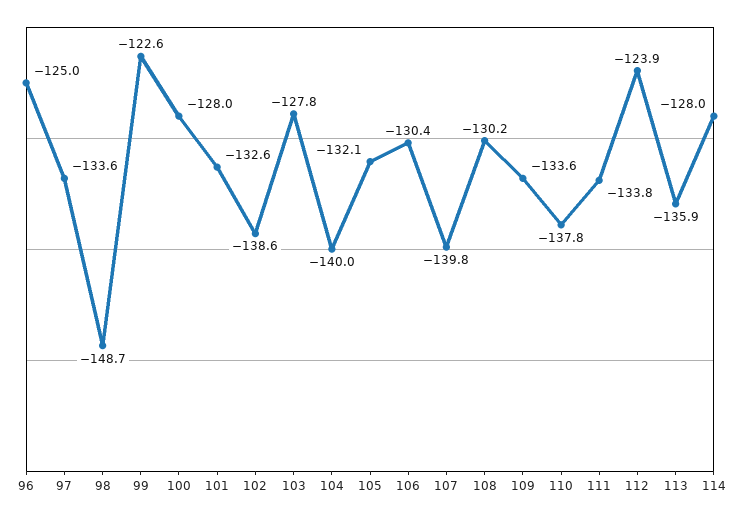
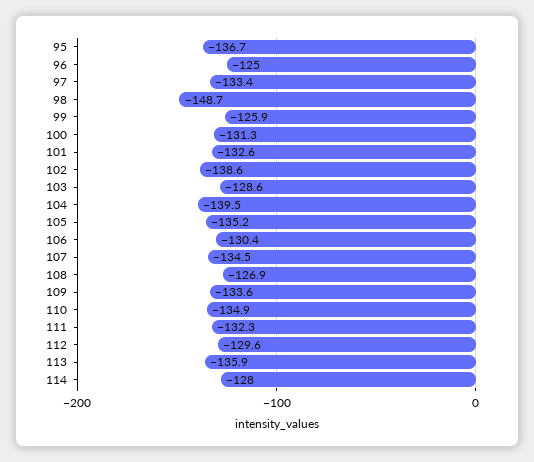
  {
    "96": -125,
-   "97": -133.6,
+   "97": -133.4,
    "98": -148.7,
-   "99": -122.6,
+   "99": -125.9,
-   "100": -128,
+   "100": -131.3,
    "101": -132.6,
    "102": -138.6,
-   "103": -127.8,
+   "103": -128.6,
-   "104": -140,
+   "104": -139.5,
-   "105": -132.1,
+   "105": -135.2,
    "106": -130.4,
-   "107": -139.8,
+   "107": -134.5,
-   "108": -130.2,
+   "108": -126.9,
    "109": -133.6,
-   "110": -137.8,
+   "110": -134.9,
-   "111": -133.8,
+   "111": -132.3,
-   "112": -123.9,
+   "112": -129.6,
    "113": -135.9,
-   "114": -128
+   "114": -128,
+   "95": -136.7
  }

